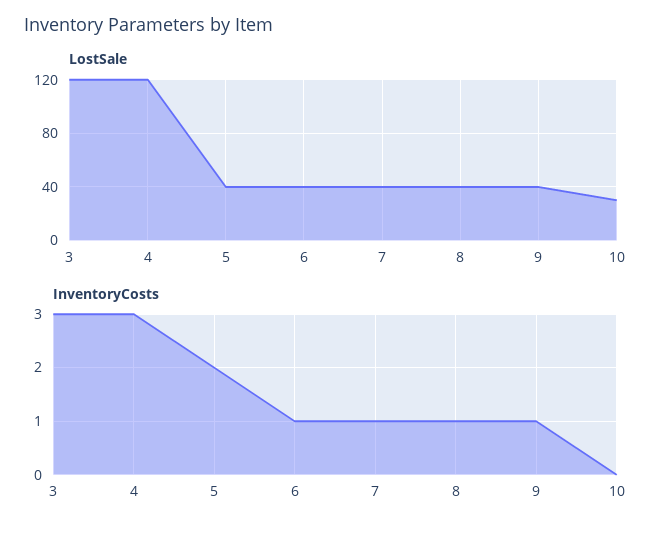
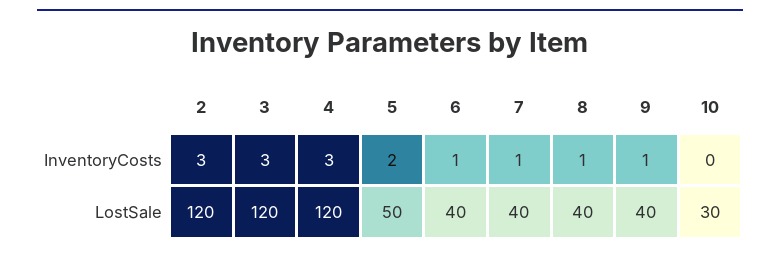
  {
    "LostSale": {
      "3": 120,
      "4": 120,
-     "5": 40,
+     "5": 50,
      "6": 40,
      "7": 40,
      "8": 40,
      "9": 40,
-     "10": 30
+     "10": 30,
+     "2": 120
    },
    "InventoryCosts": {
      "3": 3,
      "4": 3,
      "5": 2,
      "6": 1,
      "7": 1,
      "8": 1,
      "9": 1,
-     "10": 0
+     "10": 0,
+     "2": 3
    }
  }

